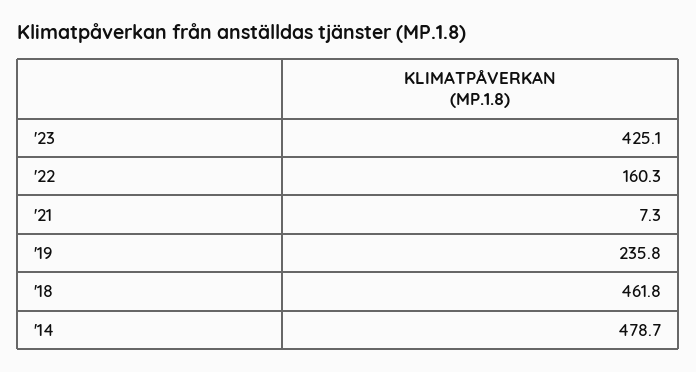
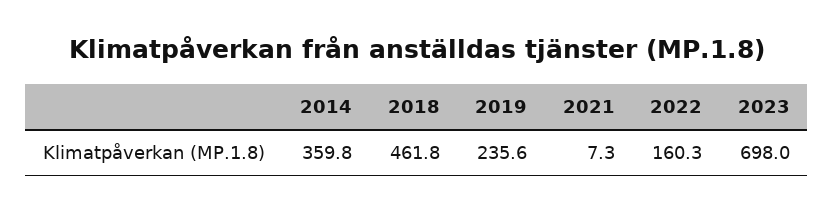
  {
-   "'23": 425.1,
+   "'23": 698,
    "'22": 160.3,
    "'21": 7.3,
-   "'19": 235.8,
+   "'19": 235.6,
    "'18": 461.8,
-   "'14": 478.7
+   "'14": 359.8
  }

